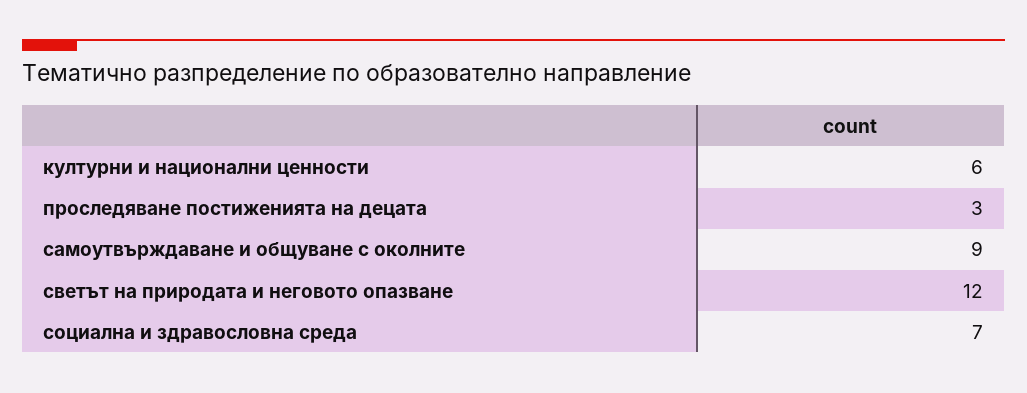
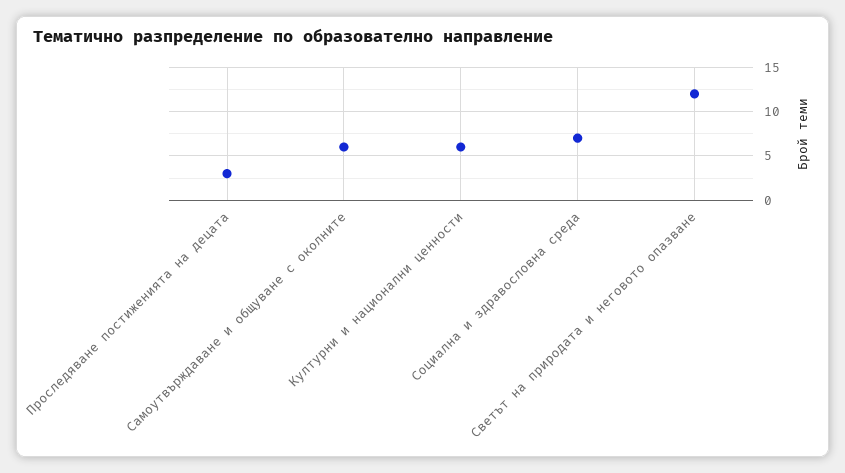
  {
    "културни и национални ценности": 6,
    "проследяване постиженията на децата": 3,
-   "самоутвърждаване и общуване с околните": 9,
+   "самоутвърждаване и общуване с околните": 6,
    "светът на природата и неговото опазване": 12,
    "социална и здравословна среда": 7
  }

